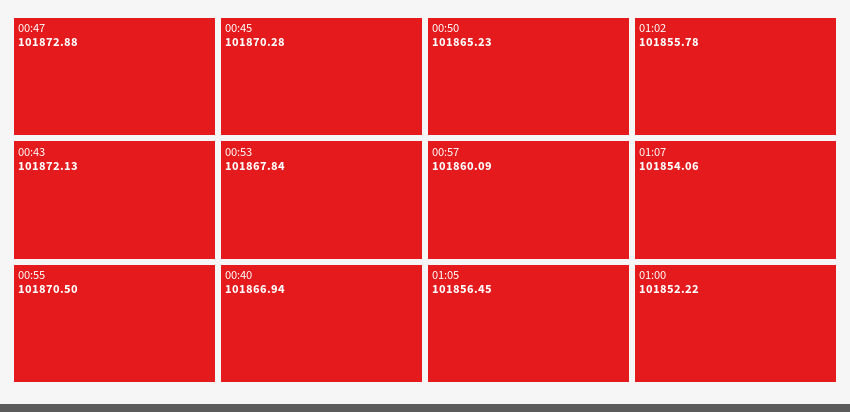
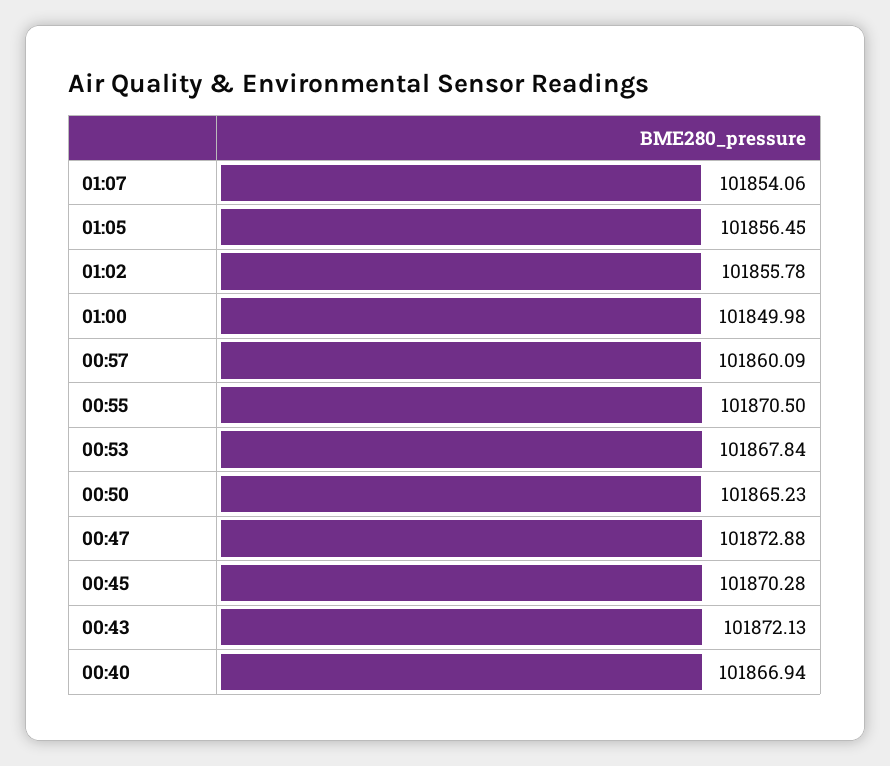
  {
    "00:47": 101872.88,
    "00:43": 101872.13,
    "00:55": 101870.5,
    "00:45": 101870.28,
    "00:53": 101867.84,
    "00:40": 101866.94,
    "00:50": 101865.23,
    "00:57": 101860.09,
    "01:05": 101856.45,
    "01:02": 101855.78,
    "01:07": 101854.06,
-   "01:00": 101852.22
+   "01:00": 101849.98
  }

